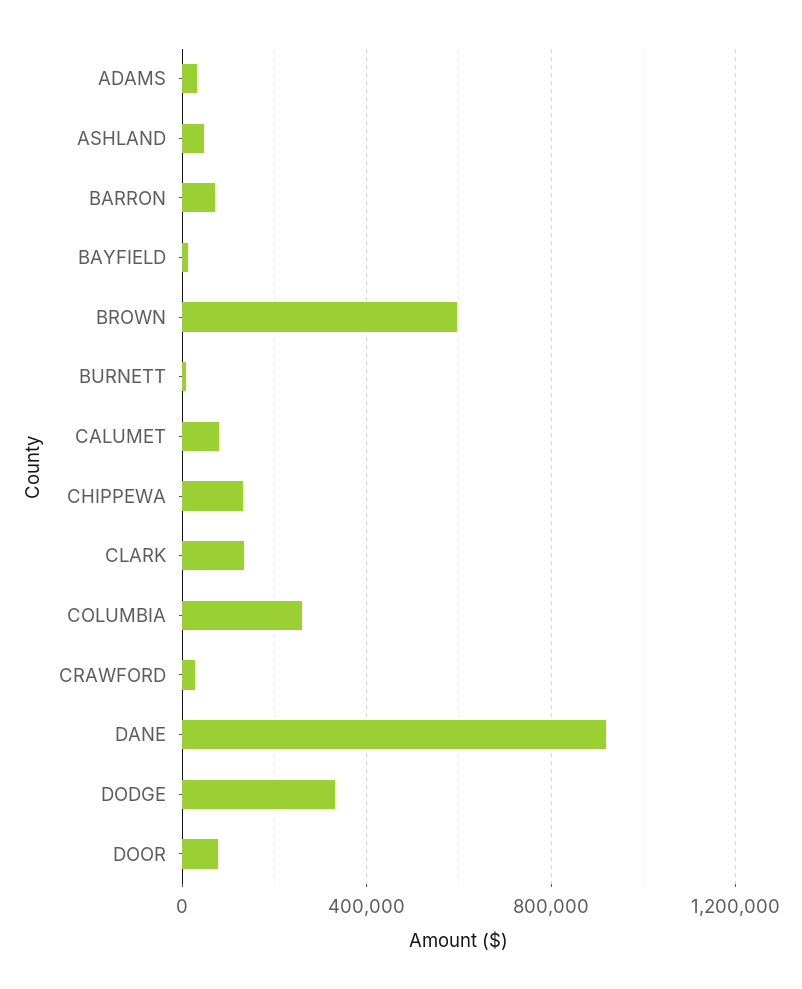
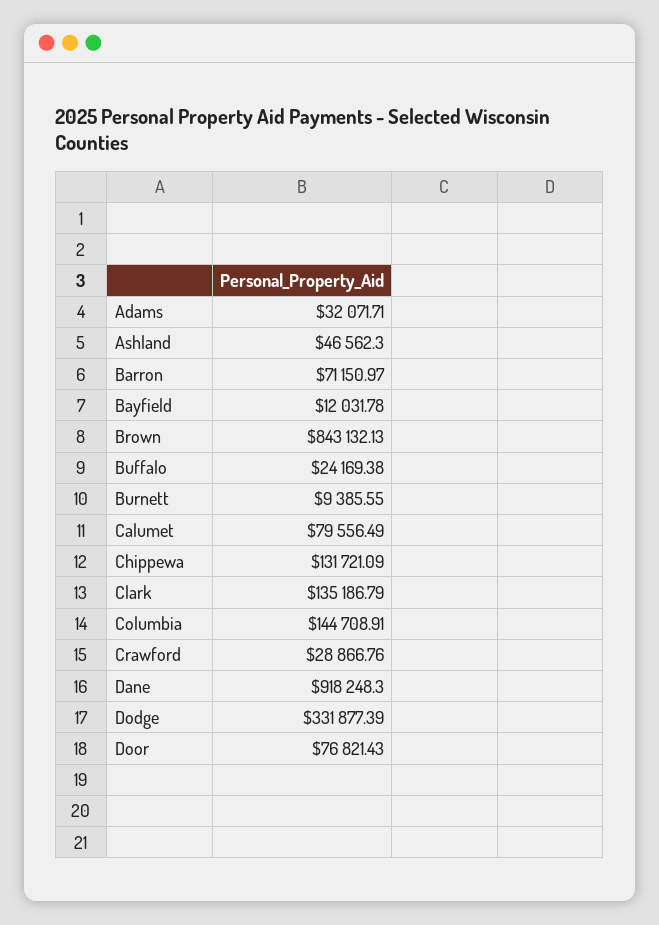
  {
    "ADAMS": 32071.71,
    "ASHLAND": 46562.3,
    "BARRON": 71150.97,
    "BAYFIELD": 12031.78,
-   "BROWN": 600000,
+   "BROWN": 843132.13,
    "BURNETT": 9385.55,
    "CALUMET": 79556.49,
    "CHIPPEWA": 131721.09,
    "CLARK": 135186.79,
-   "COLUMBIA": 250000,
+   "COLUMBIA": 144708.91,
    "CRAWFORD": 28866.76,
    "DANE": 918248.3,
    "DODGE": 331877.39,
-   "DOOR": 76821.43
+   "DOOR": 76821.43,
+   "Buffalo": 24169.38
  }

